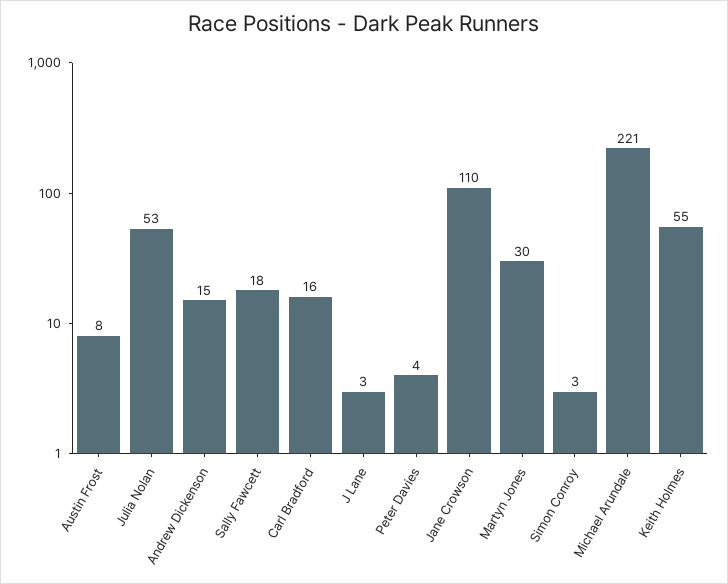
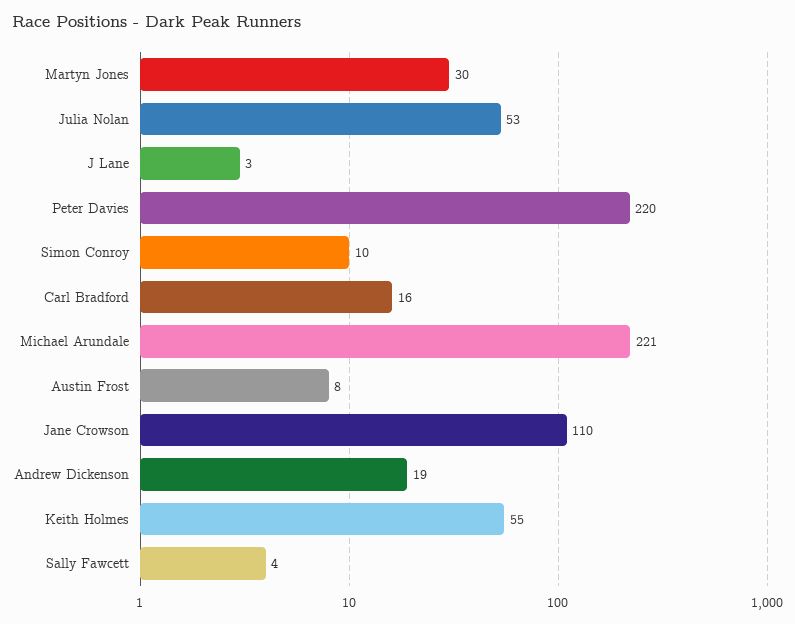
  {
    "Austin Frost": 8,
    "Julia Nolan": 53,
-   "Andrew Dickenson": 15,
+   "Andrew Dickenson": 19,
-   "Sally Fawcett": 18,
+   "Sally Fawcett": 4,
    "Carl Bradford": 16,
    "J Lane": 3,
-   "Peter Davies": 4,
+   "Peter Davies": 220,
    "Jane Crowson": 110,
    "Martyn Jones": 30,
-   "Simon Conroy": 3,
+   "Simon Conroy": 10,
    "Michael Arundale": 221,
    "Keith Holmes": 55
  }

